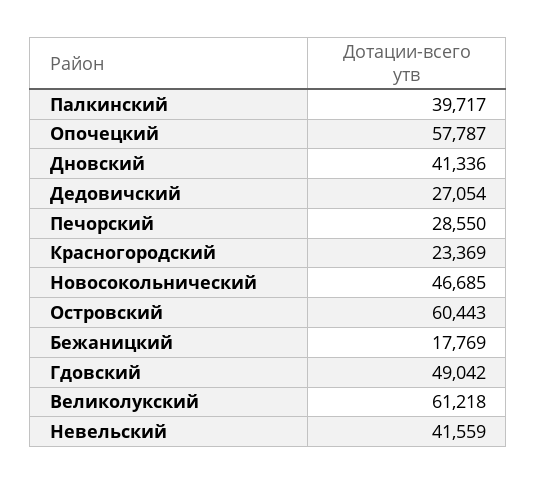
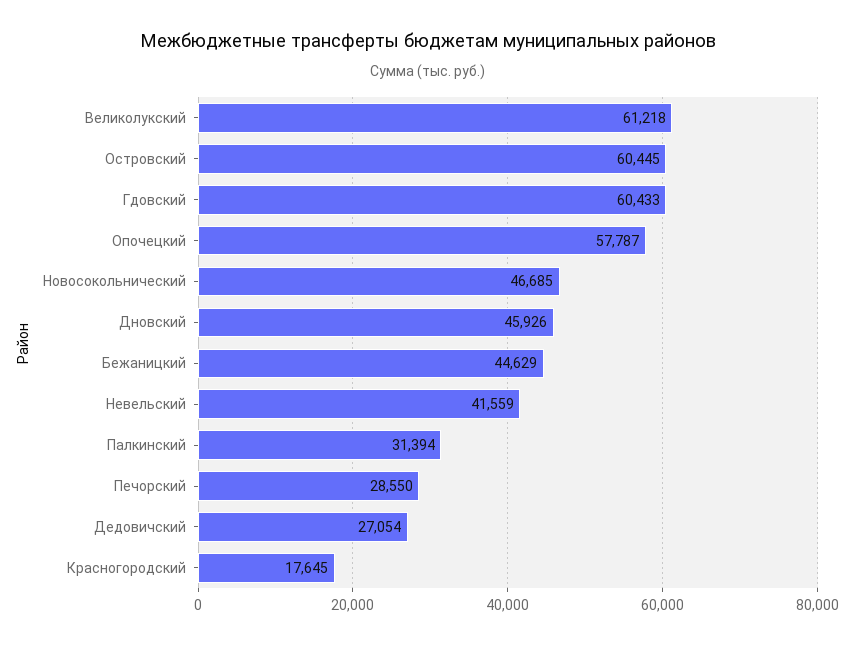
  {
-   "Палкинский": 39717,
+   "Палкинский": 31394,
    "Опочецкий": 57787,
-   "Дновский": 41336,
+   "Дновский": 45926,
    "Дедовичский": 27054,
    "Печорский": 28550,
-   "Красногородский": 23369,
+   "Красногородский": 17645,
    "Новосокольнический": 46685,
-   "Островский": 60443,
+   "Островский": 60445,
-   "Бежаницкий": 17769,
+   "Бежаницкий": 44629,
-   "Гдовский": 49042,
+   "Гдовский": 60433,
    "Великолукский": 61218,
    "Невельский": 41559
  }

